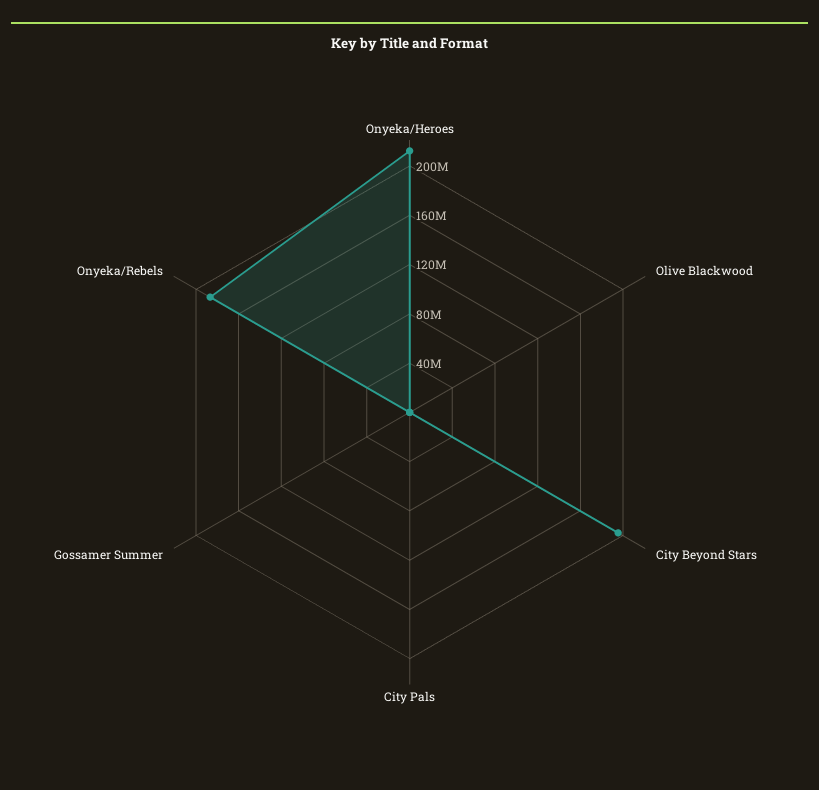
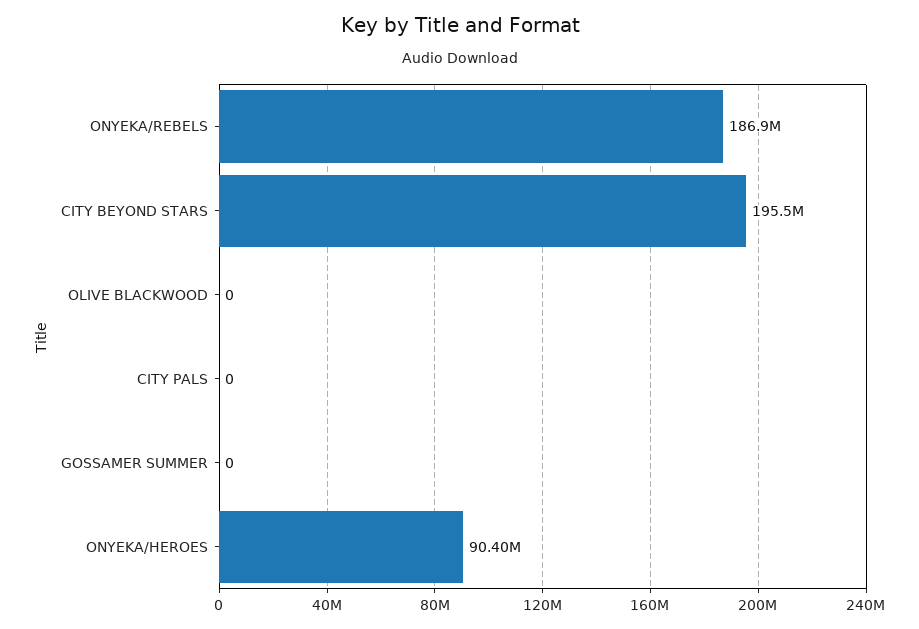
  {
-   "Onyeka/Heroes": 210000000,
+   "Onyeka/Heroes": 90400000,
    "Olive Blackwood": 0,
    "City Beyond Stars": 195500000,
    "City Pals": 0,
    "Gossamer Summer": 0,
    "Onyeka/Rebels": 186900000
  }

